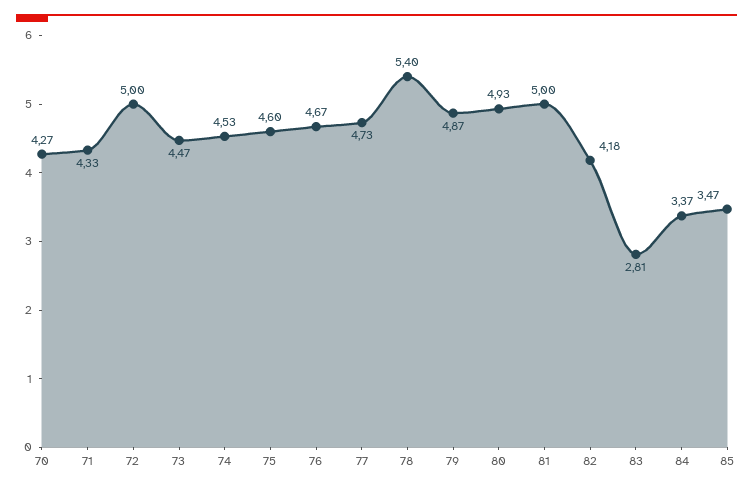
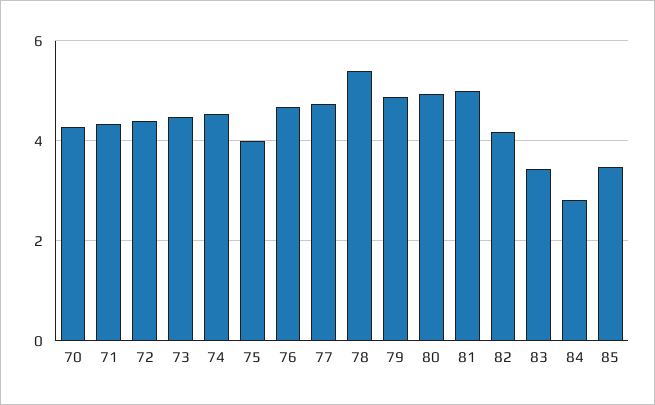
  {
    "70": 4.27,
    "71": 4.33,
-   "72": 5,
+   "72": 4.4,
    "73": 4.47,
    "74": 4.53,
-   "75": 4.6,
+   "75": 4,
    "76": 4.67,
    "77": 4.73,
    "78": 5.4,
    "79": 4.87,
    "80": 4.93,
    "81": 5,
    "82": 4.18,
-   "83": 2.81,
+   "83": 3.4,
-   "84": 3.37,
+   "84": 2.8,
    "85": 3.47
  }

